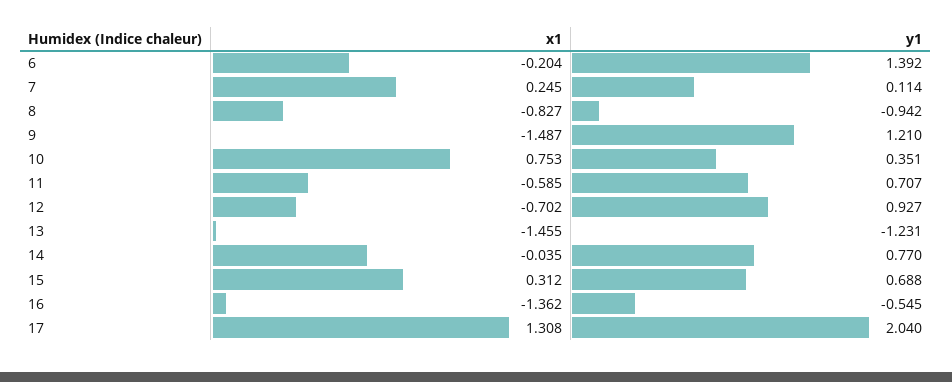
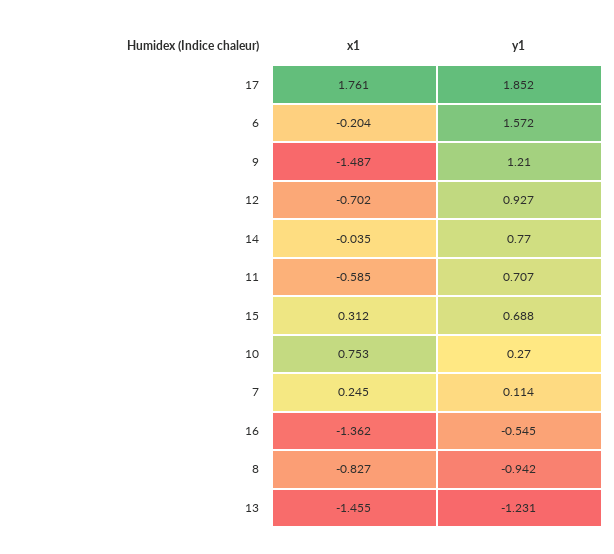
  {
    "x1": {
      "6": -0.204,
      "7": 0.245,
      "8": -0.827,
      "9": -1.487,
      "10": 0.753,
      "11": -0.585,
      "12": -0.702,
      "13": -1.455,
      "14": -0.035,
      "15": 0.312,
      "16": -1.362,
-     "17": 1.308
+     "17": 1.761
    },
    "y1": {
-     "6": 1.392,
+     "6": 1.572,
      "7": 0.114,
      "8": -0.942,
      "9": 1.21,
-     "10": 0.351,
+     "10": 0.27,
      "11": 0.707,
      "12": 0.927,
      "13": -1.231,
      "14": 0.77,
      "15": 0.688,
      "16": -0.545,
-     "17": 2.04
+     "17": 1.852
    }
  }

